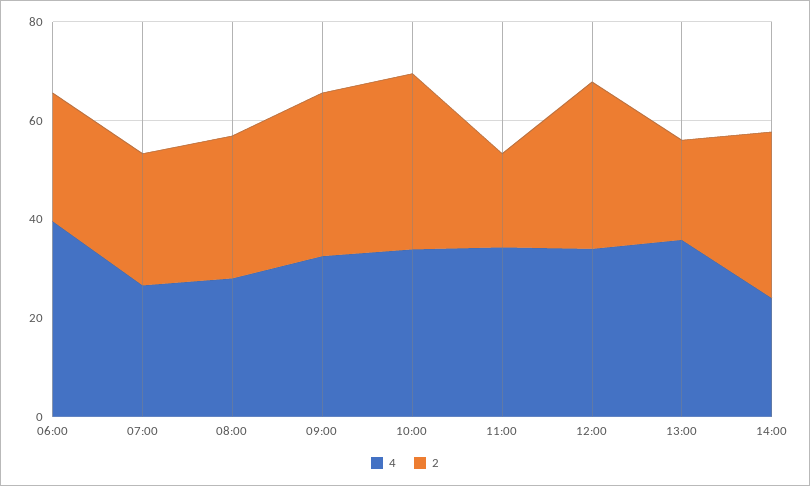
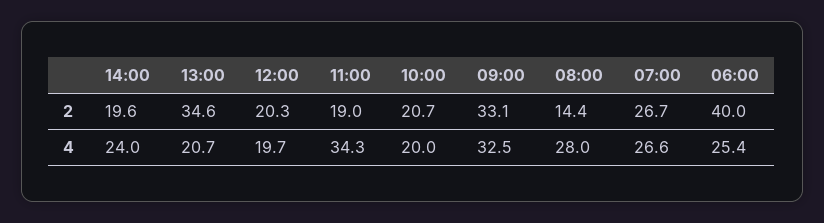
  {
    "4": {
-     "06:00": 40,
+     "06:00": 25.4,
      "07:00": 26.6,
      "08:00": 28,
      "09:00": 32.5,
-     "10:00": 35,
+     "10:00": 20,
      "11:00": 34.3,
-     "12:00": 35,
+     "12:00": 19.7,
-     "13:00": 35,
+     "13:00": 20.7,
      "14:00": 24
    },
    "2": {
-     "06:00": 25,
+     "06:00": 40,
      "07:00": 26.7,
-     "08:00": 30,
+     "08:00": 14.4,
      "09:00": 33.1,
-     "10:00": 35,
+     "10:00": 20.7,
      "11:00": 19,
-     "12:00": 35,
+     "12:00": 20.3,
-     "13:00": 20,
+     "13:00": 34.6,
-     "14:00": 35
+     "14:00": 19.6
    }
  }

